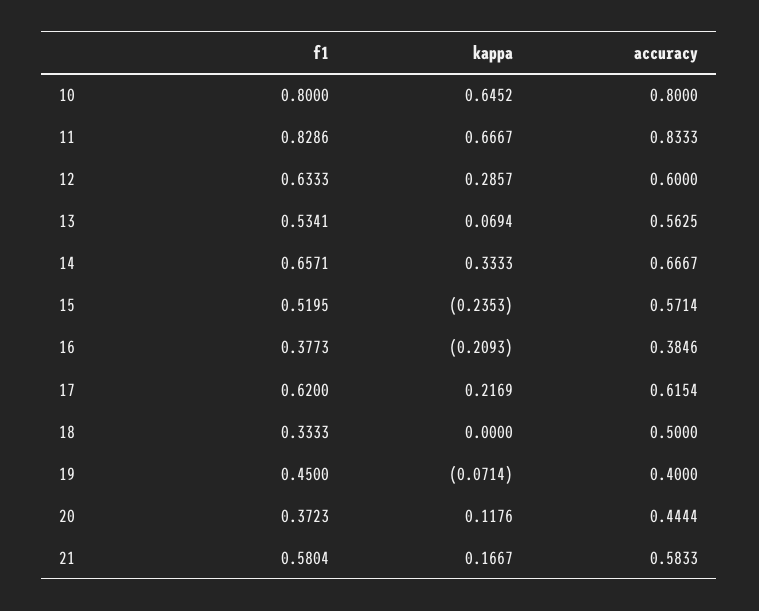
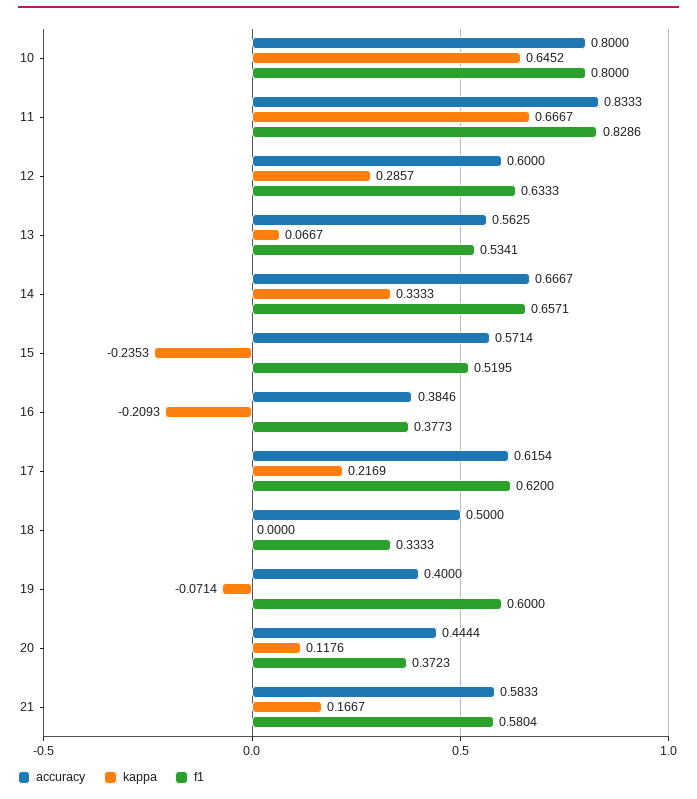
  {
    "f1": {
      "10": 0.8,
      "11": 0.8286,
      "12": 0.6333,
      "13": 0.5341,
      "14": 0.6571,
      "15": 0.5195,
      "16": 0.3773,
      "17": 0.62,
      "18": 0.3333,
-     "19": 0.45,
+     "19": 0.6,
      "20": 0.3723,
      "21": 0.5804
    },
    "kappa": {
      "10": 0.6452,
      "11": 0.6667,
      "12": 0.2857,
-     "13": 0.0694,
+     "13": 0.0667,
      "14": 0.3333,
      "15": -0.2353,
      "16": -0.2093,
      "17": 0.2169,
      "18": 0,
      "19": -0.0714,
      "20": 0.1176,
      "21": 0.1667
    },
    "accuracy": {
      "10": 0.8,
      "11": 0.8333,
      "12": 0.6,
      "13": 0.5625,
      "14": 0.6667,
      "15": 0.5714,
      "16": 0.3846,
      "17": 0.6154,
      "18": 0.5,
      "19": 0.4,
      "20": 0.4444,
      "21": 0.5833
    }
  }

